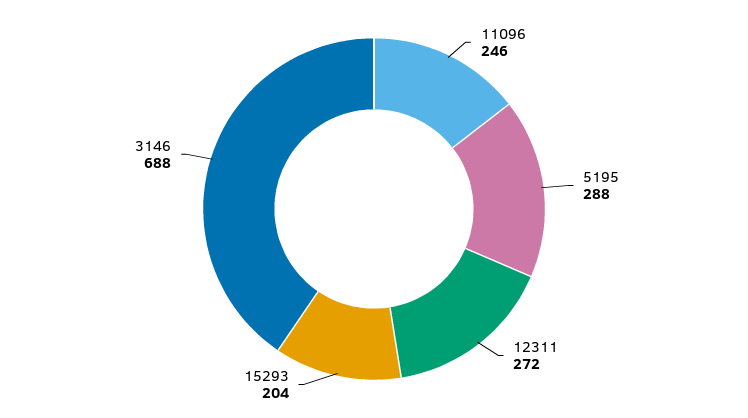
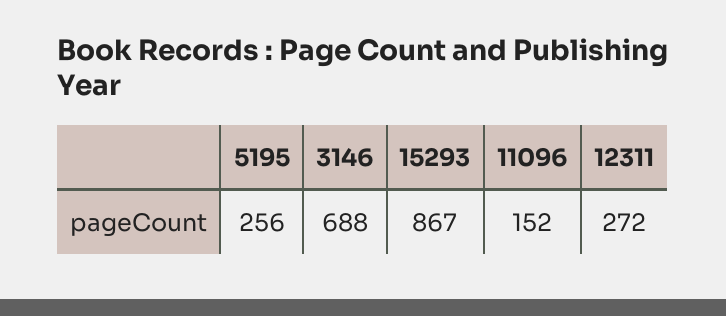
  {
-   "11096": 246,
+   "11096": 152,
-   "5195": 288,
+   "5195": 256,
    "12311": 272,
-   "15293": 204,
+   "15293": 867,
    "3146": 688
  }

